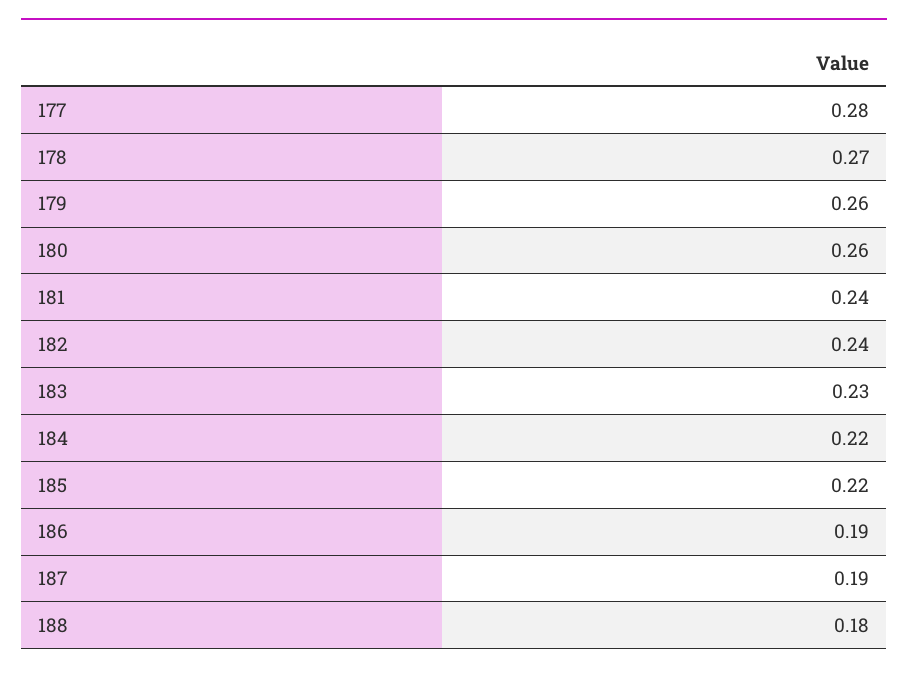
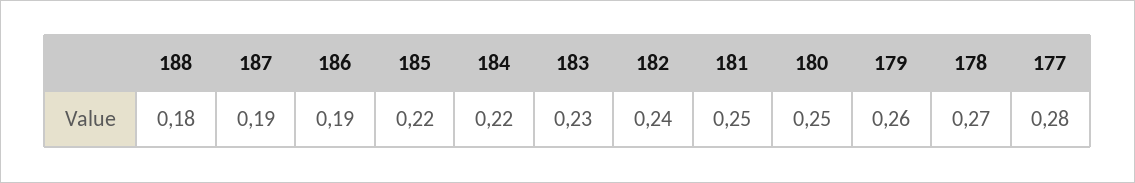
  {
    "177": 0.28,
    "178": 0.27,
    "179": 0.26,
-   "180": 0.26,
+   "180": 0.25,
-   "181": 0.24,
+   "181": 0.25,
    "182": 0.24,
    "183": 0.23,
    "184": 0.22,
    "185": 0.22,
    "186": 0.19,
    "187": 0.19,
    "188": 0.18
  }

